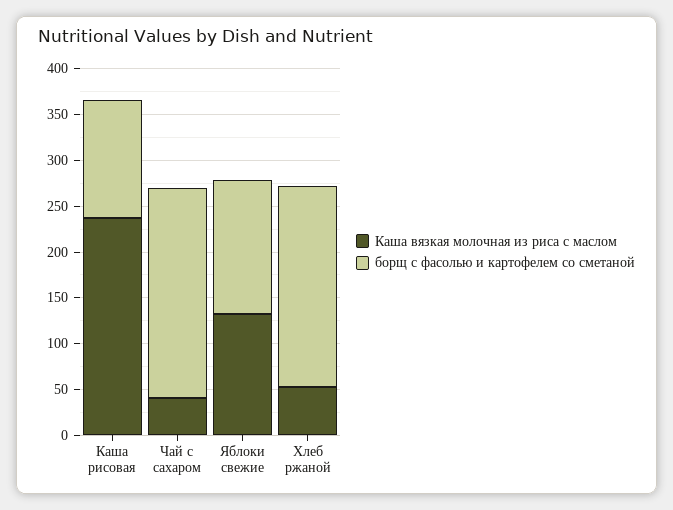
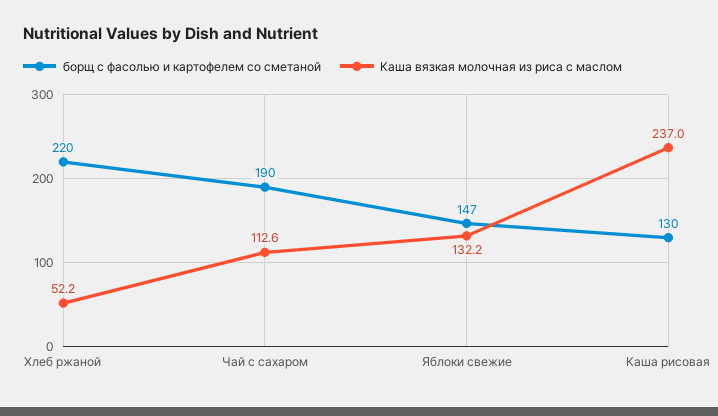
  {
    "Каша вязкая молочная из риса с маслом": {
      "Каша рисовая": 237,
-     "Чай с сахаром": 40,
+     "Чай с сахаром": 112.6,
      "Яблоки свежие": 132.2,
      "Хлеб ржаной": 52.2
    },
    "борщ с фасолью и картофелем со сметаной": {
      "Каша рисовая": 130,
-     "Чай с сахаром": 230,
+     "Чай с сахаром": 190,
      "Яблоки свежие": 147,
      "Хлеб ржаной": 220
    }
  }

